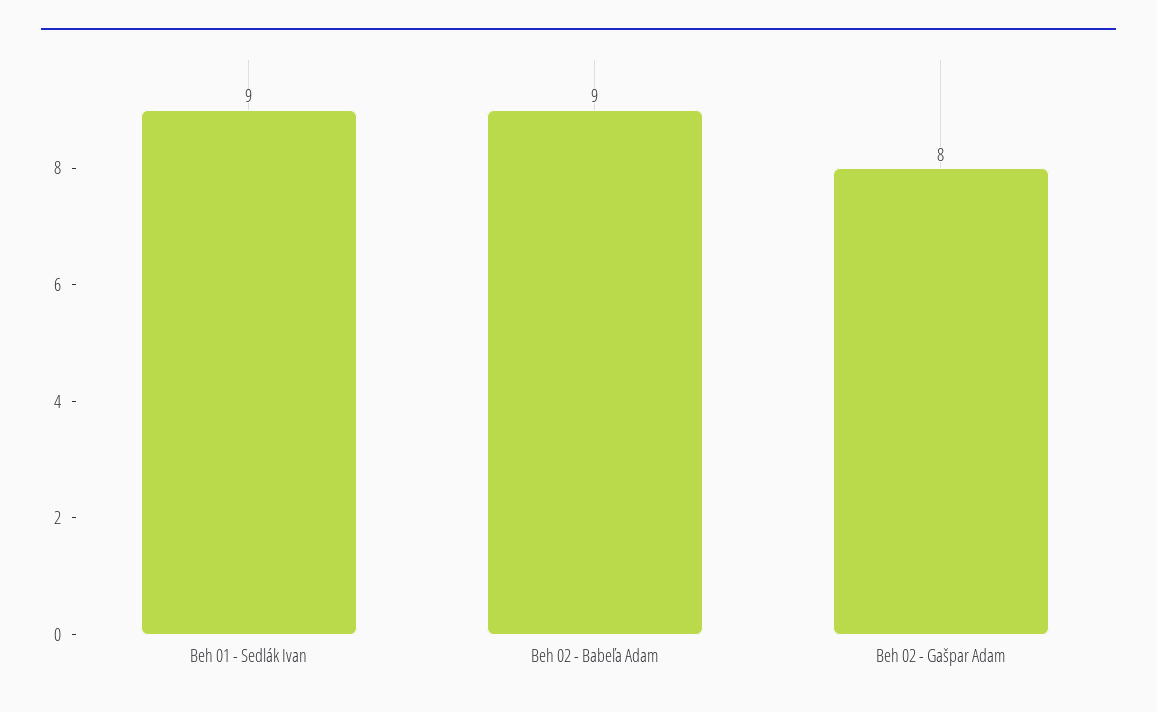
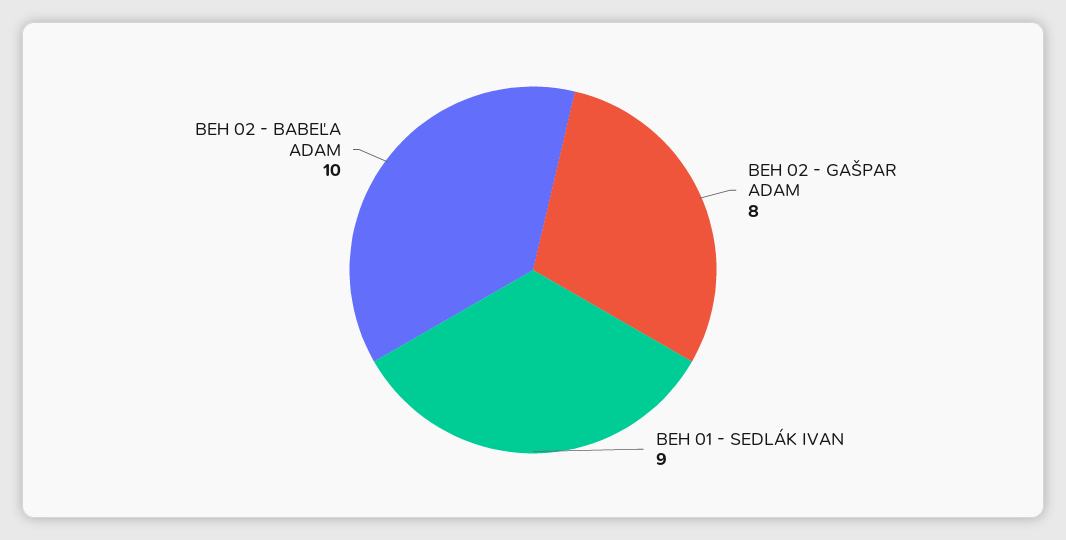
  {
    "Beh 01 - Sedlák Ivan": 9,
-   "Beh 02 - Babeľa Adam": 9,
+   "Beh 02 - Babeľa Adam": 10,
    "Beh 02 - Gašpar Adam": 8
  }

